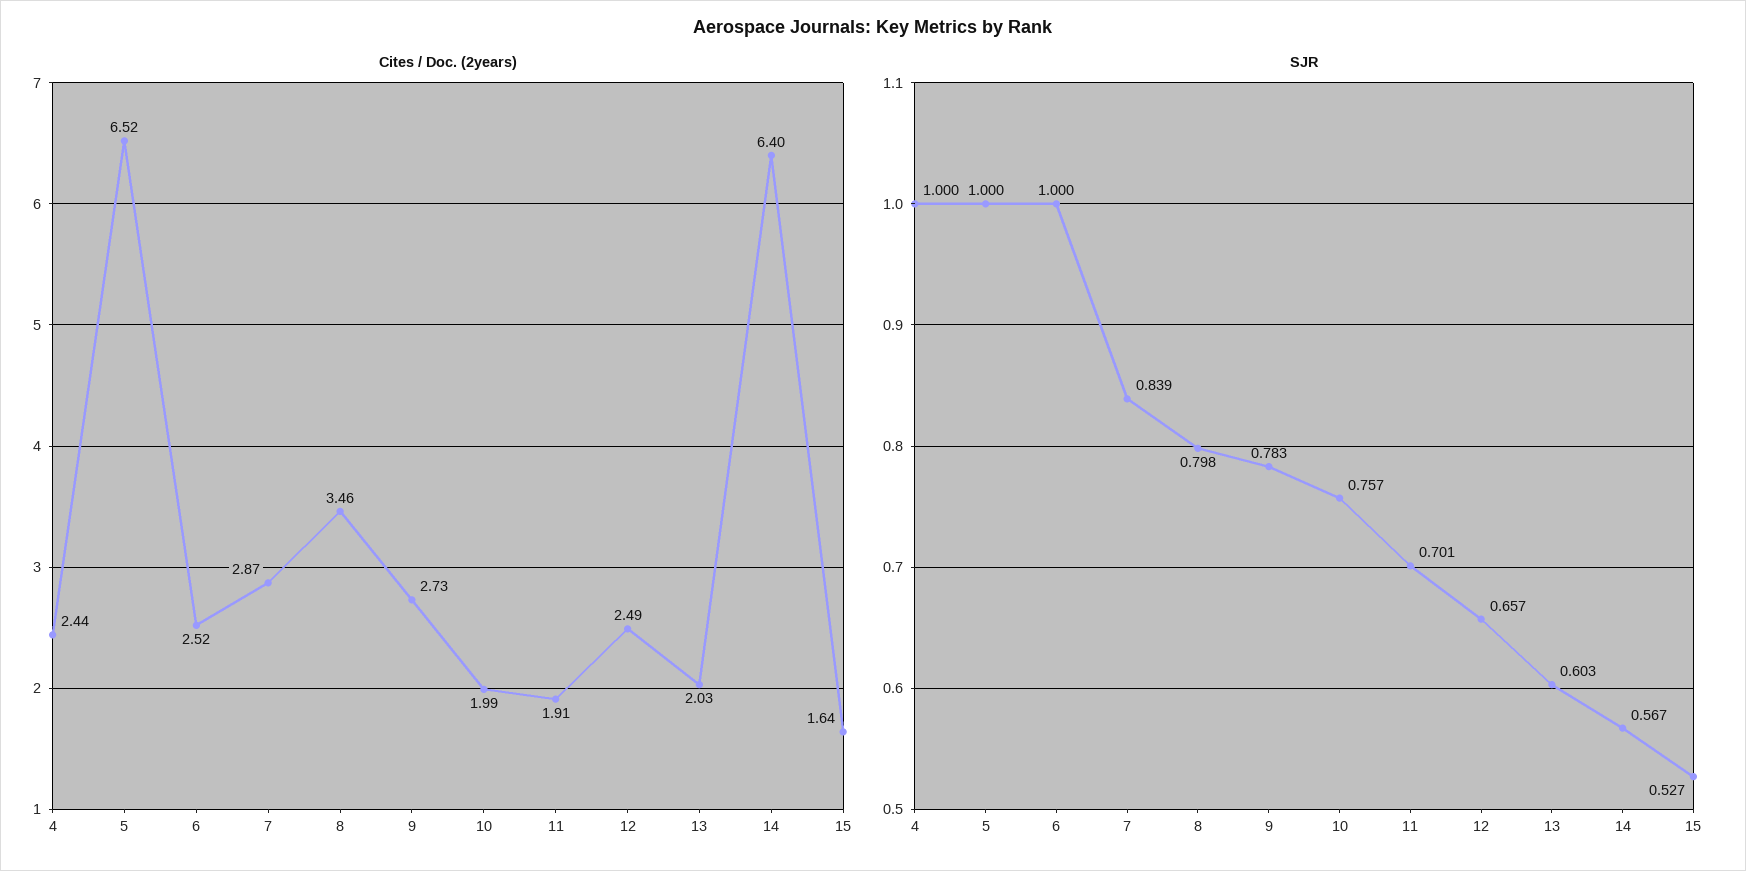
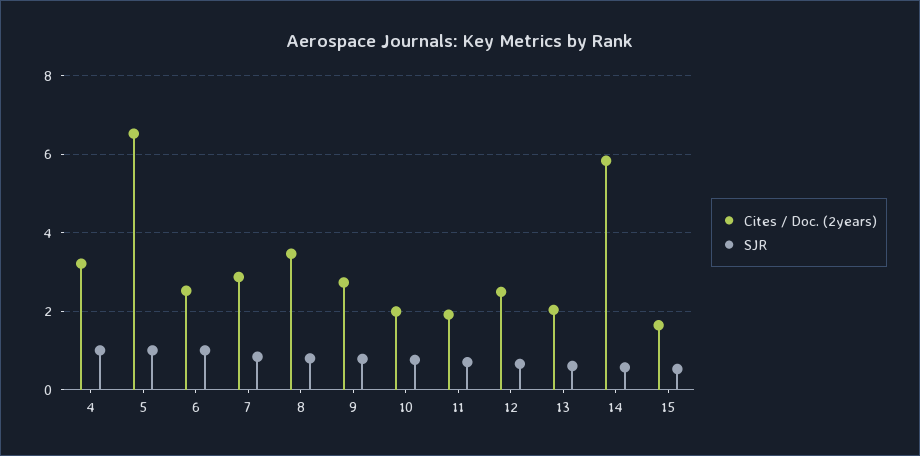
  {
    "Cites / Doc. (2years)": {
-     "4": 2.44,
+     "4": 3.2,
      "5": 6.52,
      "6": 2.52,
      "7": 2.87,
      "8": 3.46,
      "9": 2.73,
      "10": 1.99,
      "11": 1.91,
      "12": 2.49,
      "13": 2.03,
-     "14": 6.4,
+     "14": 5.8,
      "15": 1.64
    },
    "SJR": {
      "4": 1,
      "5": 1,
      "6": 1,
      "7": 0.839,
      "8": 0.798,
      "9": 0.783,
      "10": 0.757,
      "11": 0.701,
      "12": 0.657,
      "13": 0.603,
      "14": 0.567,
      "15": 0.527
    }
  }

